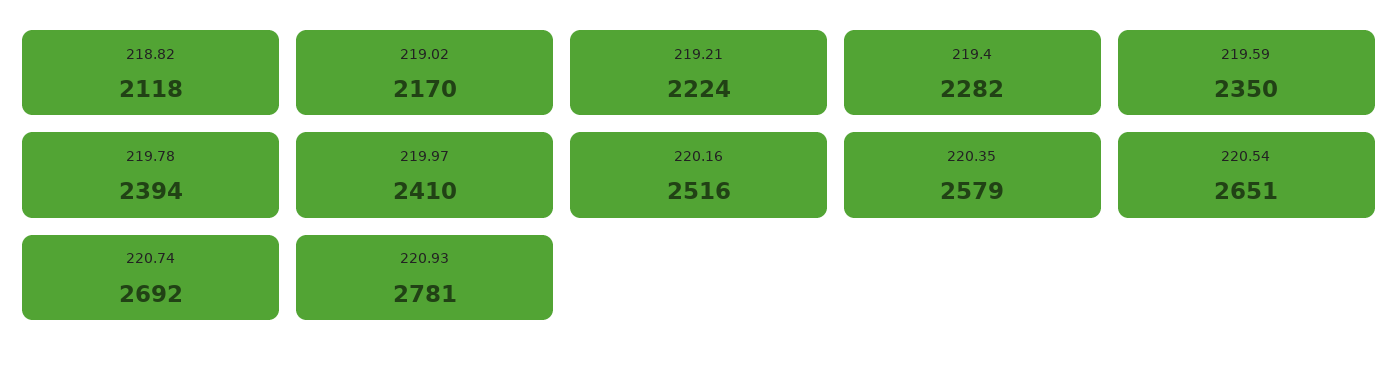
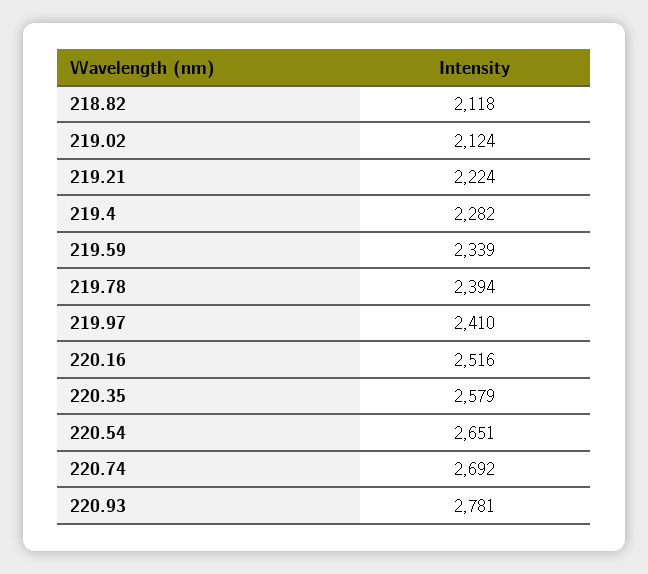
  {
    "218.82": 2118,
-   "219.02": 2170,
+   "219.02": 2124,
    "219.21": 2224,
    "219.4": 2282,
-   "219.59": 2350,
+   "219.59": 2339,
    "219.78": 2394,
    "219.97": 2410,
    "220.16": 2516,
    "220.35": 2579,
    "220.54": 2651,
    "220.74": 2692,
    "220.93": 2781
  }

